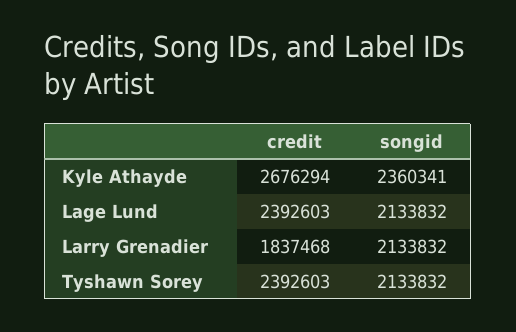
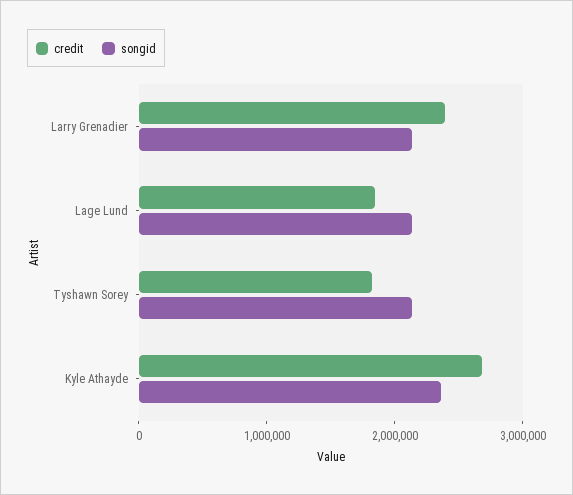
  {
    "credit": {
      "Kyle Athayde": 2676294,
-     "Lage Lund": 2392603,
+     "Lage Lund": 1800000,
-     "Larry Grenadier": 1837468,
+     "Larry Grenadier": 2400000,
-     "Tyshawn Sorey": 2392603
+     "Tyshawn Sorey": 1800000
    },
    "songid": {
      "Kyle Athayde": 2360341,
      "Lage Lund": 2133832,
      "Larry Grenadier": 2133832,
      "Tyshawn Sorey": 2133832
    }
  }

